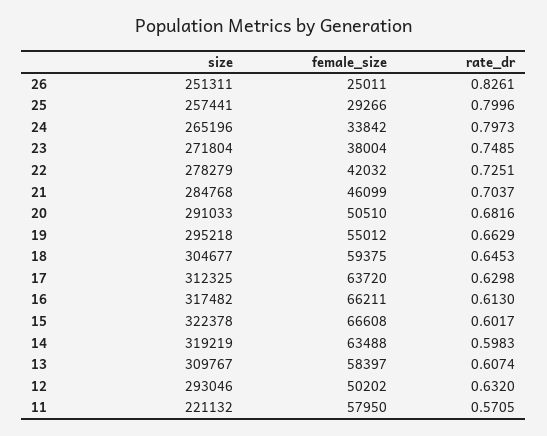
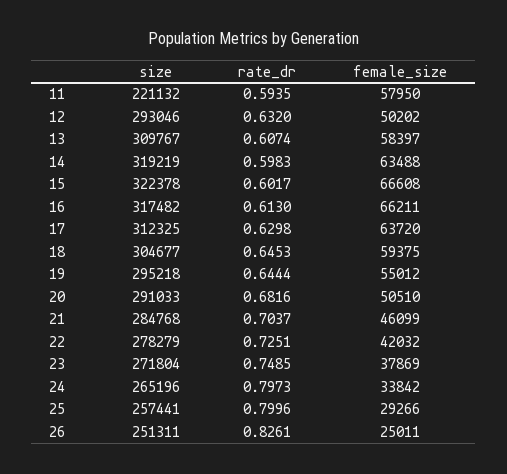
  {
    "size": {
      "26": 251311,
      "25": 257441,
      "24": 265196,
      "23": 271804,
      "22": 278279,
      "21": 284768,
      "20": 291033,
      "19": 295218,
      "18": 304677,
      "17": 312325,
      "16": 317482,
      "15": 322378,
      "14": 319219,
      "13": 309767,
      "12": 293046,
      "11": 221132
    },
    "female_size": {
      "26": 25011,
      "25": 29266,
      "24": 33842,
-     "23": 38004,
+     "23": 37869,
      "22": 42032,
      "21": 46099,
      "20": 50510,
      "19": 55012,
      "18": 59375,
      "17": 63720,
      "16": 66211,
      "15": 66608,
      "14": 63488,
      "13": 58397,
      "12": 50202,
      "11": 57950
    },
    "rate_dr": {
      "26": 0.8261,
      "25": 0.7996,
      "24": 0.7973,
      "23": 0.7485,
      "22": 0.7251,
      "21": 0.7037,
      "20": 0.6816,
-     "19": 0.6629,
+     "19": 0.6444,
      "18": 0.6453,
      "17": 0.6298,
      "16": 0.613,
      "15": 0.6017,
      "14": 0.5983,
      "13": 0.6074,
      "12": 0.632,
-     "11": 0.5705
+     "11": 0.5935
    }
  }

